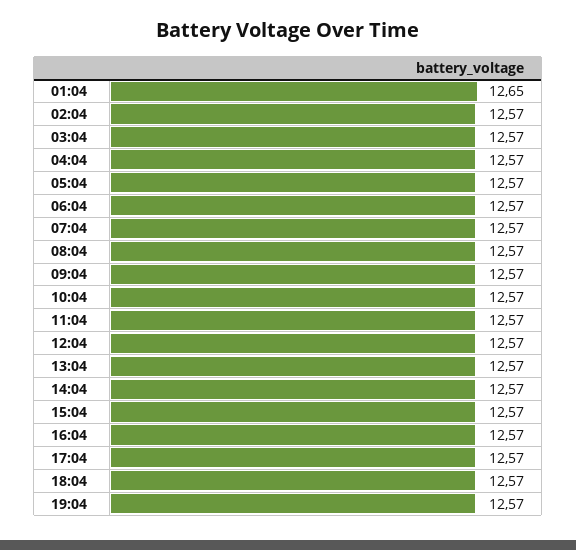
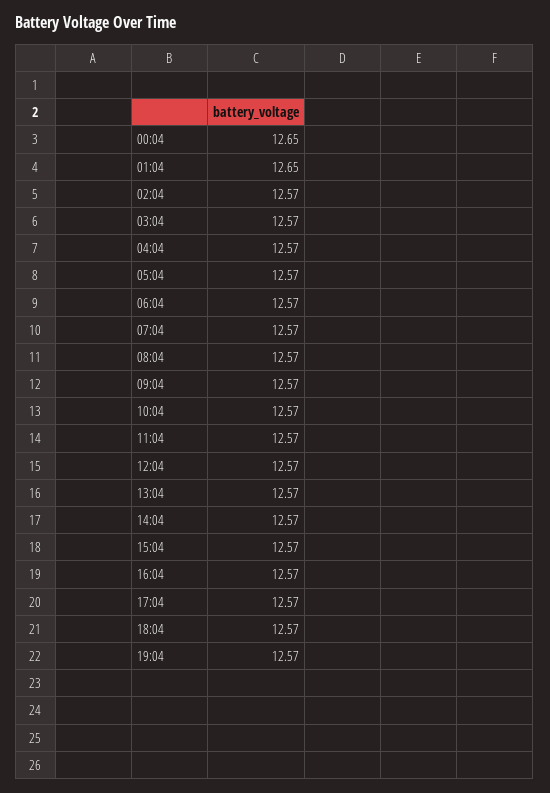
  {
    "01:04": 12.65,
    "02:04": 12.57,
    "03:04": 12.57,
    "04:04": 12.57,
    "05:04": 12.57,
    "06:04": 12.57,
    "07:04": 12.57,
    "08:04": 12.57,
    "09:04": 12.57,
    "10:04": 12.57,
    "11:04": 12.57,
    "12:04": 12.57,
    "13:04": 12.57,
    "14:04": 12.57,
    "15:04": 12.57,
    "16:04": 12.57,
    "17:04": 12.57,
    "18:04": 12.57,
-   "19:04": 12.57
+   "19:04": 12.57,
+   "00:04": 12.65
  }

